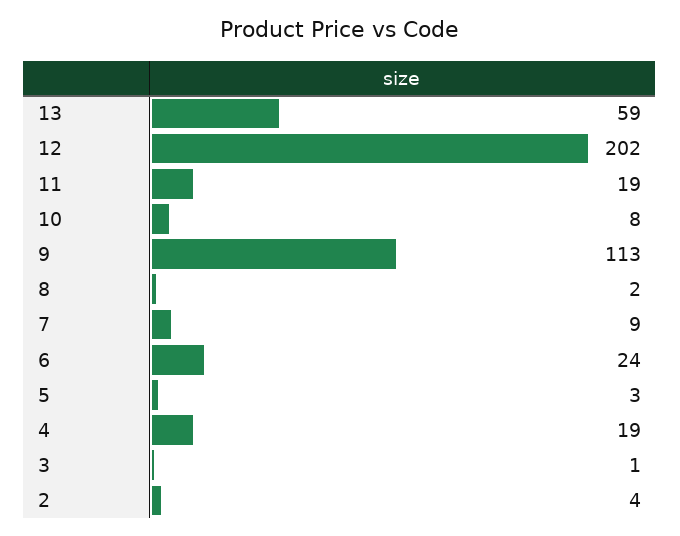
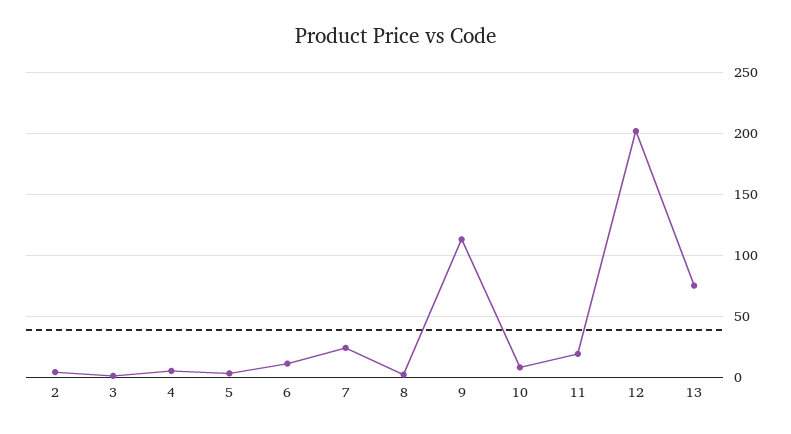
  {
-   "13": 59,
+   "13": 75,
    "12": 202,
    "11": 19,
    "10": 8,
    "9": 113,
    "8": 2,
-   "7": 9,
+   "7": 25,
-   "6": 24,
+   "6": 10,
    "5": 3,
-   "4": 19,
+   "4": 5,
    "3": 1,
    "2": 4
  }

